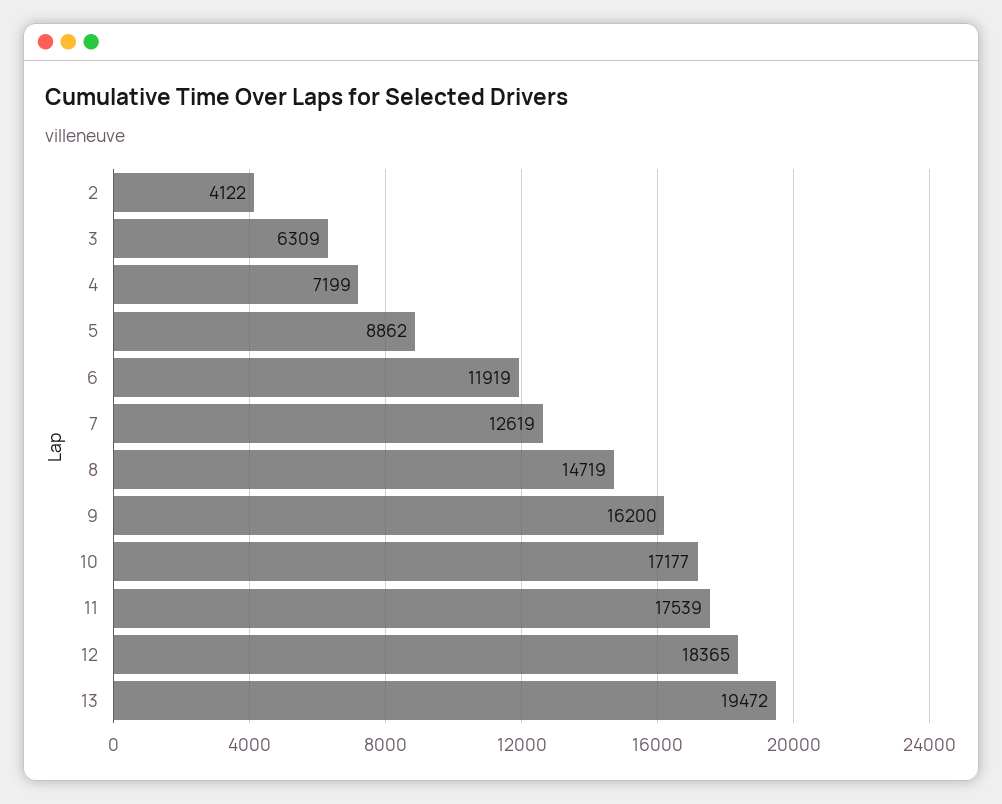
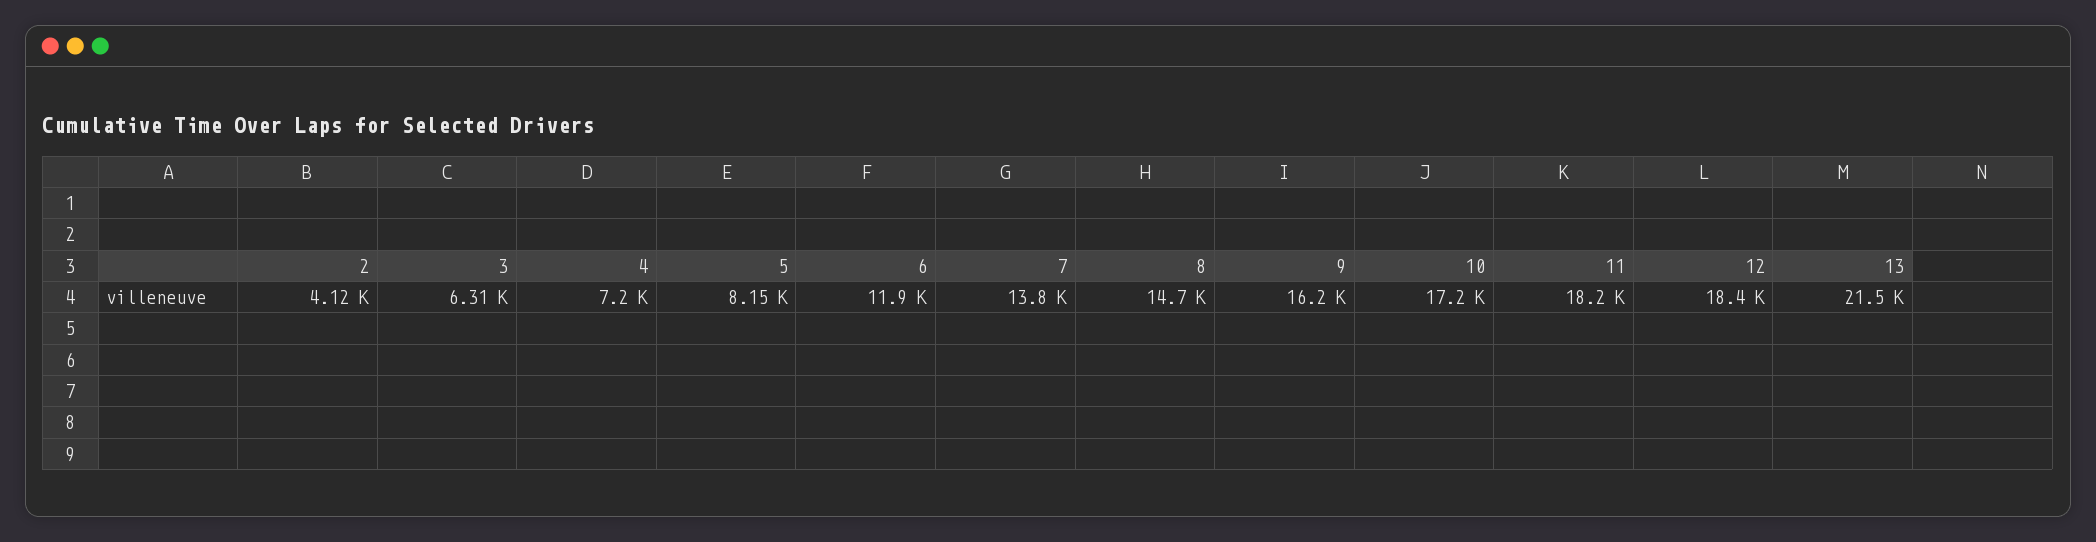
  {
    "2": 4122,
    "3": 6309,
    "4": 7199,
-   "5": 8862,
+   "5": 8150,
    "6": 11919,
-   "7": 12619,
+   "7": 13800,
    "8": 14719,
    "9": 16200,
    "10": 17177,
-   "11": 17539,
+   "11": 18200,
    "12": 18365,
-   "13": 19472
+   "13": 21500
  }

